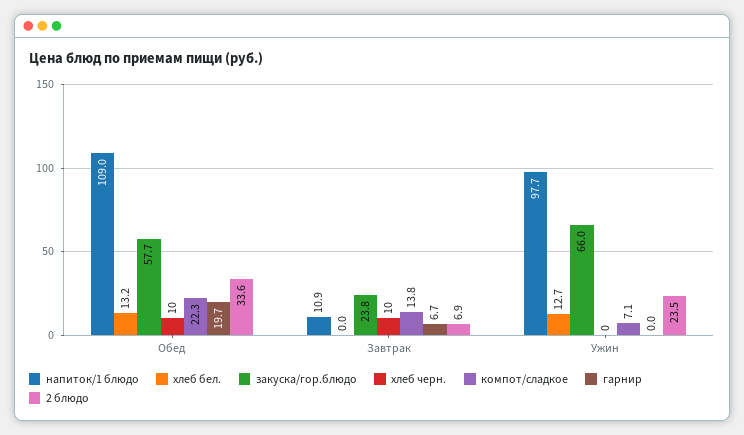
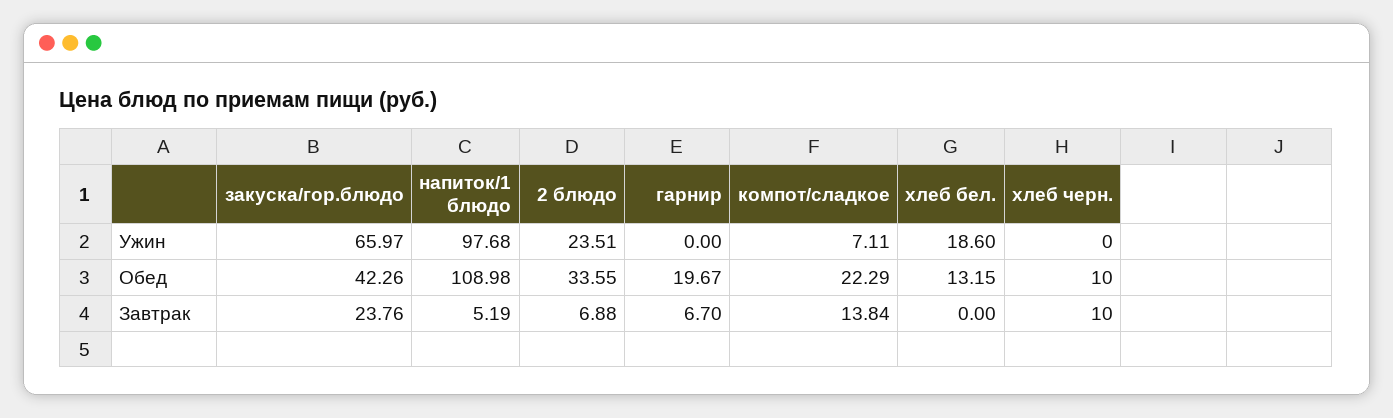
  {
    "напиток/1 блюдо": {
      "Обед": 108.98,
-     "Завтрак": 10.9,
+     "Завтрак": 5.19,
      "Ужин": 97.68
    },
    "хлеб бел.": {
      "Обед": 13.15,
      "Завтрак": 0,
-     "Ужин": 12.7
+     "Ужин": 18.6
    },
    "закуска/гор.блюдо": {
-     "Обед": 57.7,
+     "Обед": 42.26,
      "Завтрак": 23.76,
      "Ужин": 65.97
    },
    "хлеб черн.": {
      "Обед": 10,
      "Завтрак": 10,
      "Ужин": 0
    },
    "компот/сладкое": {
      "Обед": 22.29,
      "Завтрак": 13.84,
      "Ужин": 7.11
    },
    "гарнир": {
      "Обед": 19.67,
      "Завтрак": 6.7,
      "Ужин": 0
    },
    "2 блюдо": {
      "Обед": 33.55,
      "Завтрак": 6.88,
      "Ужин": 23.51
    }
  }

